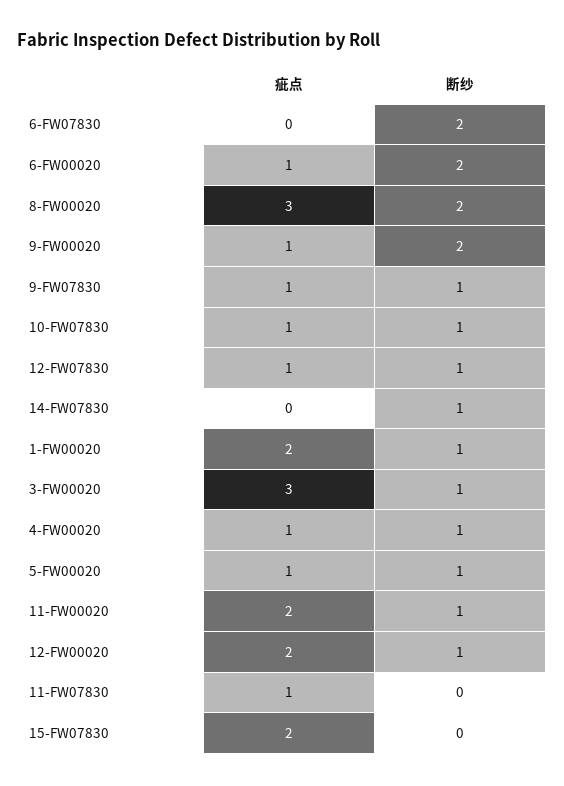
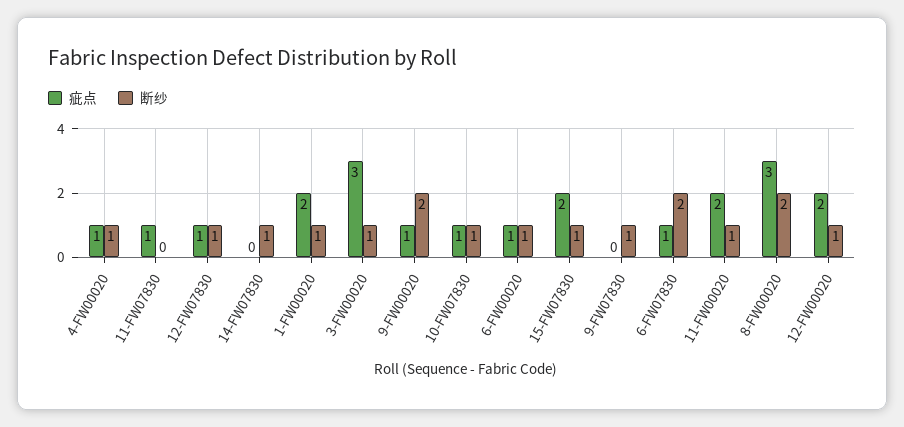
  {
    "疵点": {
-     "6-FW07830": 0,
+     "6-FW07830": 1,
      "6-FW00020": 1,
      "8-FW00020": 3,
      "9-FW00020": 1,
-     "9-FW07830": 1,
+     "9-FW07830": 0,
      "10-FW07830": 1,
      "12-FW07830": 1,
      "14-FW07830": 0,
      "1-FW00020": 2,
      "3-FW00020": 3,
      "4-FW00020": 1,
-     "5-FW00020": 1,
      "11-FW00020": 2,
      "12-FW00020": 2,
      "11-FW07830": 1,
      "15-FW07830": 2
    },
    "断纱": {
      "6-FW07830": 2,
-     "6-FW00020": 2,
+     "6-FW00020": 1,
      "8-FW00020": 2,
      "9-FW00020": 2,
      "9-FW07830": 1,
      "10-FW07830": 1,
      "12-FW07830": 1,
      "14-FW07830": 1,
      "1-FW00020": 1,
      "3-FW00020": 1,
      "4-FW00020": 1,
-     "5-FW00020": 1,
      "11-FW00020": 1,
      "12-FW00020": 1,
      "11-FW07830": 0,
-     "15-FW07830": 0
+     "15-FW07830": 1
    }
  }

